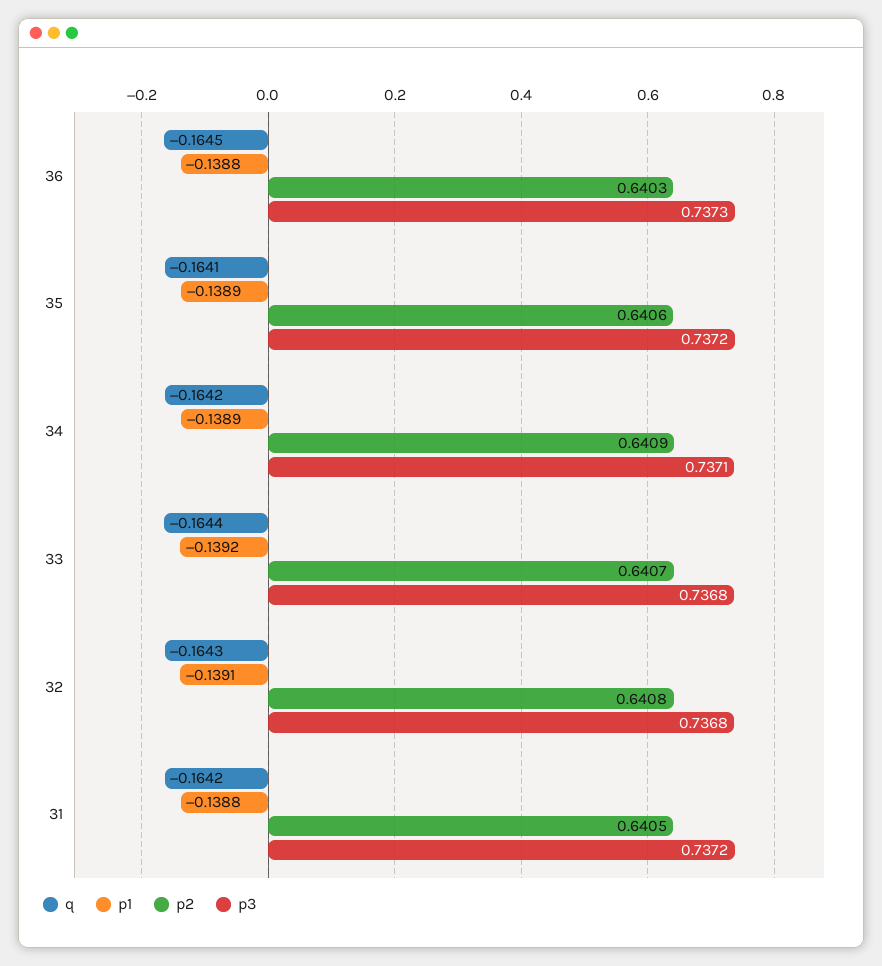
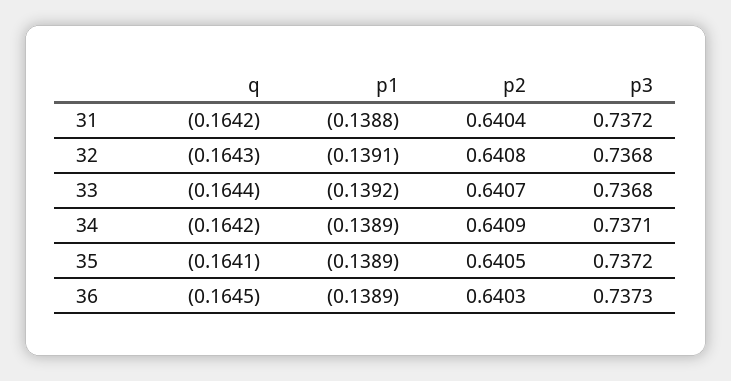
  {
    "q": {
      "36": -0.1645,
      "35": -0.1641,
      "34": -0.1642,
      "33": -0.1644,
      "32": -0.1643,
      "31": -0.1642
    },
    "p1": {
-     "36": -0.1388,
+     "36": -0.1389,
      "35": -0.1389,
      "34": -0.1389,
      "33": -0.1392,
      "32": -0.1391,
      "31": -0.1388
    },
    "p2": {
      "36": 0.6403,
-     "35": 0.6406,
+     "35": 0.6405,
      "34": 0.6409,
      "33": 0.6407,
      "32": 0.6408,
-     "31": 0.6405
+     "31": 0.6404
    },
    "p3": {
      "36": 0.7373,
      "35": 0.7372,
      "34": 0.7371,
      "33": 0.7368,
      "32": 0.7368,
      "31": 0.7372
    }
  }

